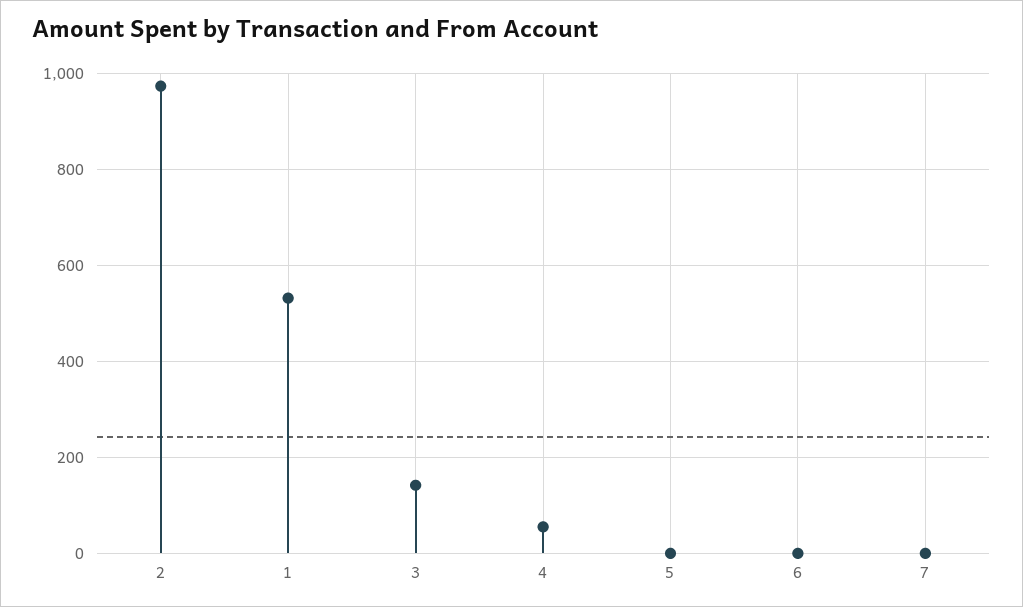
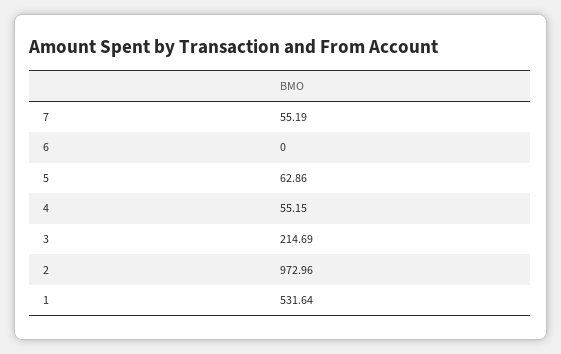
  {
    "2": 972.96,
    "1": 531.64,
-   "3": 140,
+   "3": 214.69,
    "4": 55.15,
-   "5": 0,
+   "5": 62.86,
    "6": 0,
-   "7": 0
+   "7": 55.19
  }

